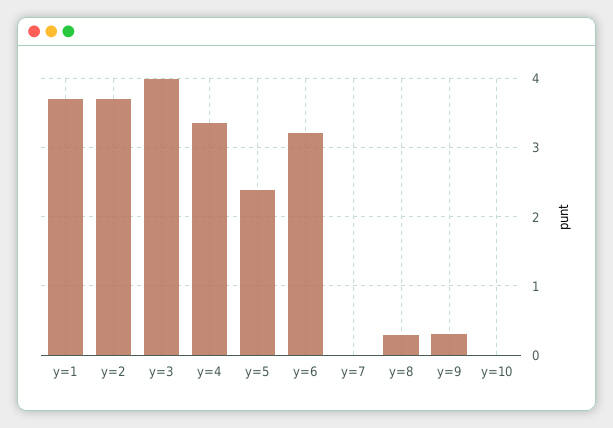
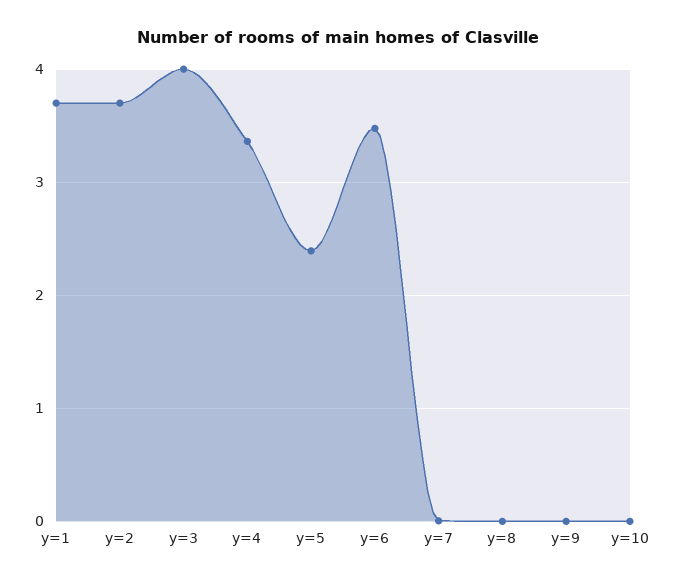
  {
    "y=1": 3.7,
    "y=2": 3.7,
    "y=3": 4,
    "y=4": 3.4,
    "y=5": 2.4,
-   "y=6": 3.2,
+   "y=6": 3.5,
    "y=7": 0,
-   "y=8": 0.3,
+   "y=8": 0,
-   "y=9": 0.3,
+   "y=9": 0,
    "y=10": 0
  }

